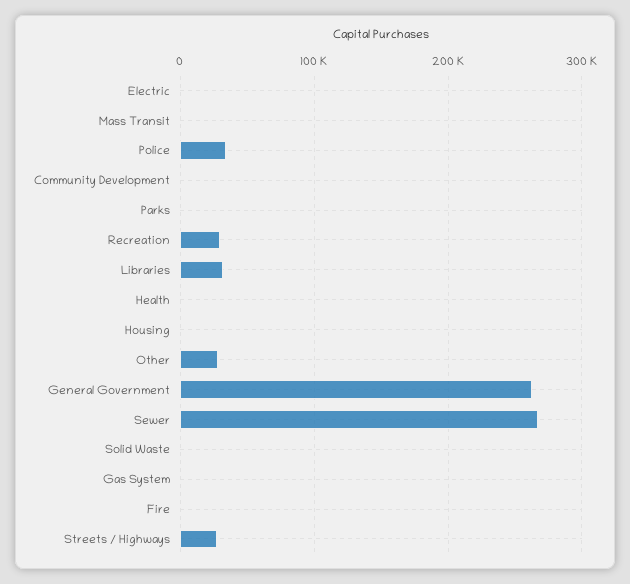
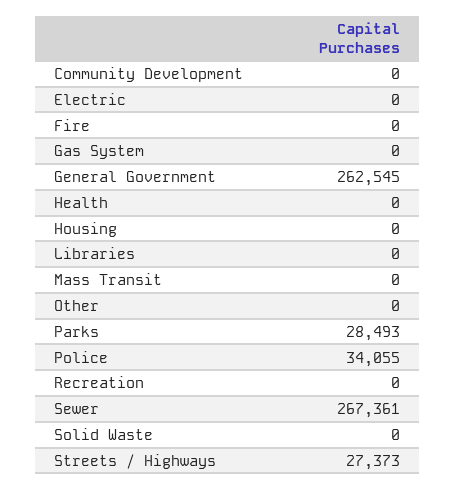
  {
    "Electric": 0,
    "Mass Transit": 0,
    "Police": 34055,
    "Community Development": 0,
-   "Parks": 0,
+   "Parks": 28493,
-   "Recreation": 30000,
+   "Recreation": 0,
-   "Libraries": 30000,
+   "Libraries": 0,
    "Health": 0,
    "Housing": 0,
-   "Other": 30000,
+   "Other": 0,
    "General Government": 262545,
    "Sewer": 267361,
    "Solid Waste": 0,
    "Gas System": 0,
    "Fire": 0,
    "Streets / Highways": 27373
  }

